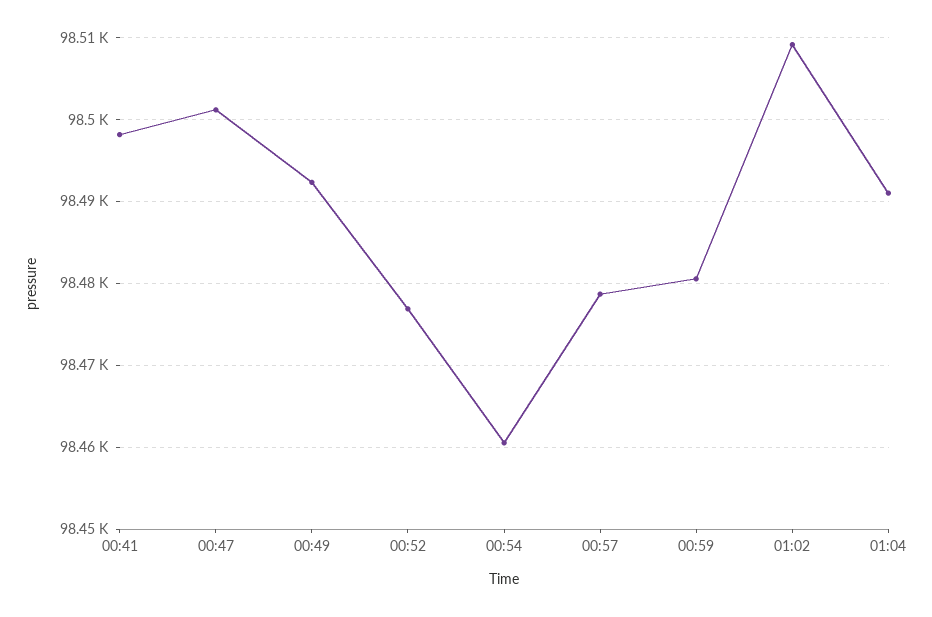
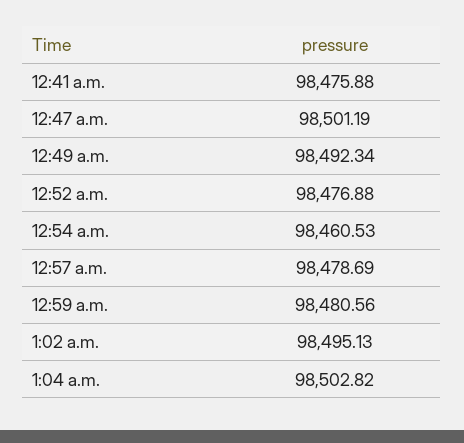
  {
-   "00:41": 98498,
+   "00:41": 98475.88,
    "00:47": 98501.19,
    "00:49": 98492.34,
    "00:52": 98476.88,
    "00:54": 98460.53,
    "00:57": 98478.69,
    "00:59": 98480.56,
-   "01:02": 98509,
+   "01:02": 98495.13,
-   "01:04": 98491
+   "01:04": 98502.82
  }

